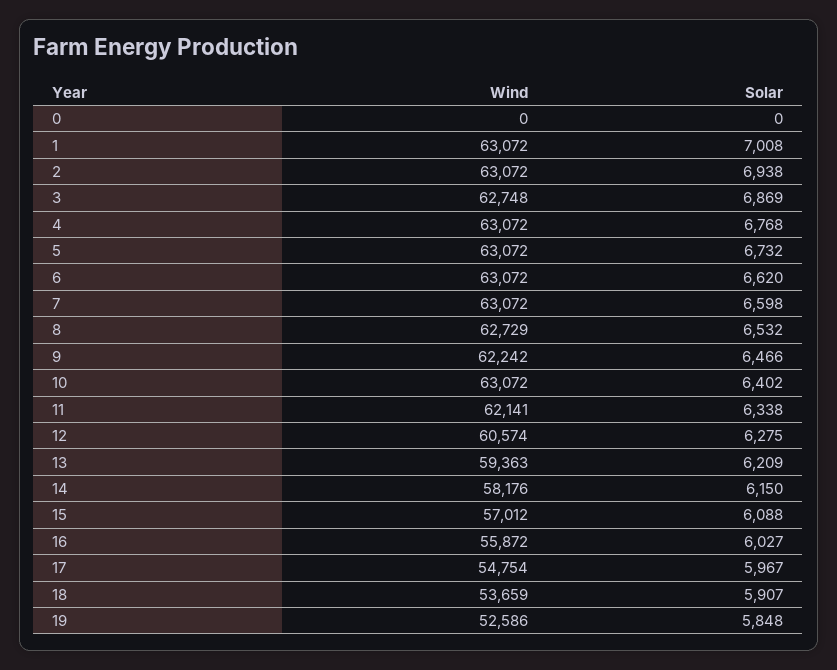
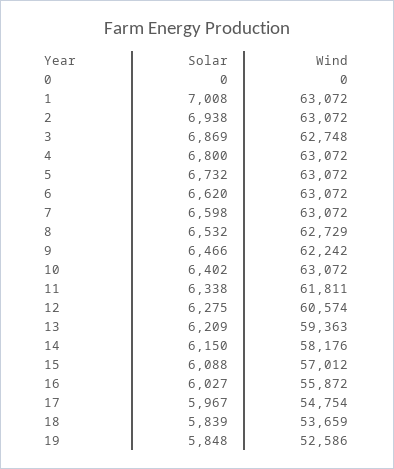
  {
    "Wind": {
      "0": 0,
      "1": 63072,
      "2": 63072,
      "3": 62748,
      "4": 63072,
      "5": 63072,
      "6": 63072,
      "7": 63072,
      "8": 62729,
      "9": 62242,
      "10": 63072,
-     "11": 62141,
+     "11": 61811,
      "12": 60574,
      "13": 59363,
      "14": 58176,
      "15": 57012,
      "16": 55872,
      "17": 54754,
      "18": 53659,
      "19": 52586
    },
    "Solar": {
      "0": 0,
      "1": 7008,
      "2": 6938,
      "3": 6869,
-     "4": 6768,
+     "4": 6800,
      "5": 6732,
      "6": 6620,
      "7": 6598,
      "8": 6532,
      "9": 6466,
      "10": 6402,
      "11": 6338,
      "12": 6275,
      "13": 6209,
      "14": 6150,
      "15": 6088,
      "16": 6027,
      "17": 5967,
-     "18": 5907,
+     "18": 5839,
      "19": 5848
    }
  }

